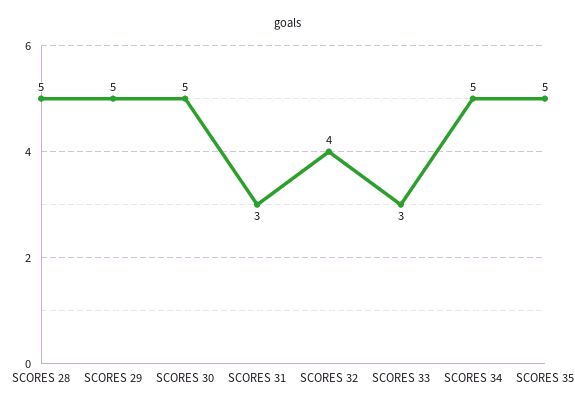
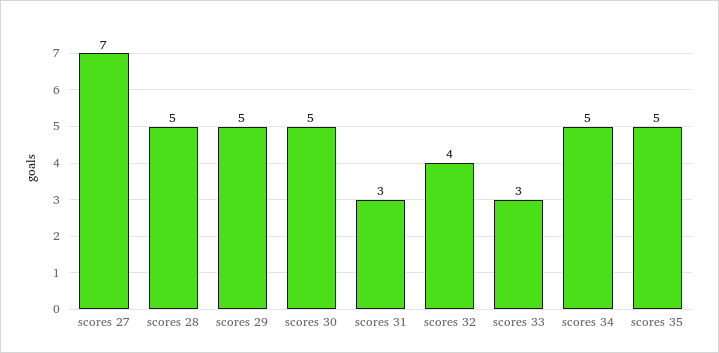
  {
    "SCORES 28": 5,
    "SCORES 29": 5,
    "SCORES 30": 5,
    "SCORES 31": 3,
    "SCORES 32": 4,
    "SCORES 33": 3,
    "SCORES 34": 5,
-   "SCORES 35": 5
+   "SCORES 35": 5,
+   "scores 27": 7
  }

